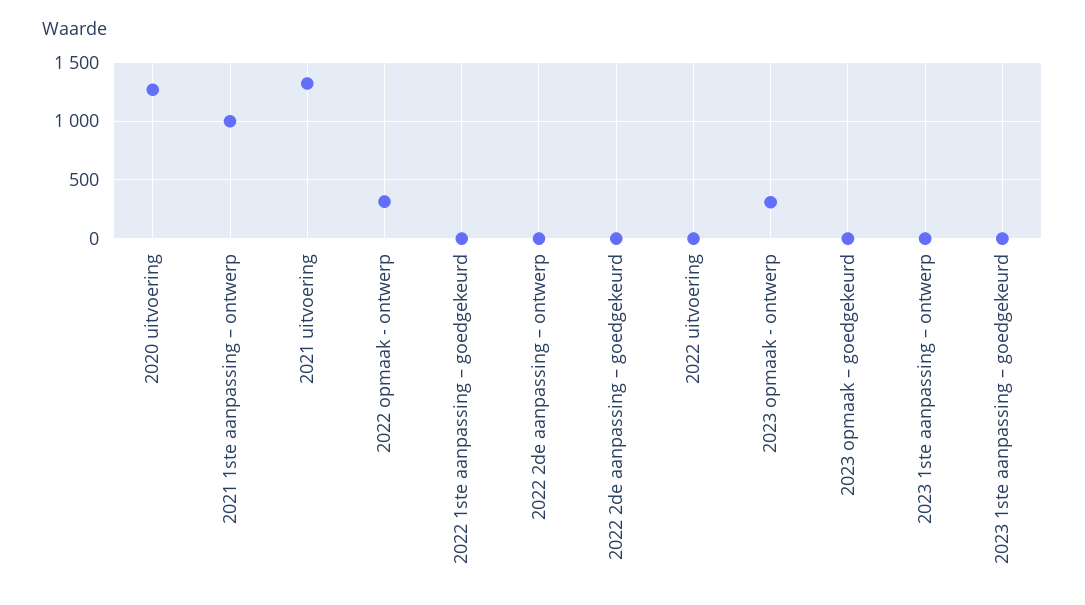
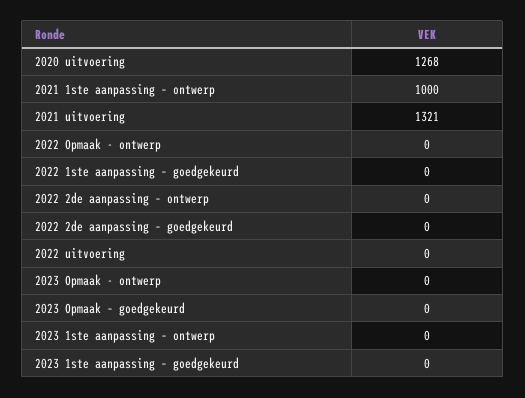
  {
    "2020 uitvoering": 1268,
    "2021 1ste aanpassing – ontwerp": 1000,
    "2021 uitvoering": 1321,
-   "2022 opmaak - ontwerp": 300,
+   "2022 opmaak - ontwerp": 0,
    "2022 1ste aanpassing – goedgekeurd": 0,
    "2022 2de aanpassing – ontwerp": 0,
    "2022 2de aanpassing – goedgekeurd": 0,
    "2022 uitvoering": 0,
-   "2023 opmaak - ontwerp": 300,
+   "2023 opmaak - ontwerp": 0,
    "2023 opmaak – goedgekeurd": 0,
    "2023 1ste aanpassing – ontwerp": 0,
    "2023 1ste aanpassing – goedgekeurd": 0
  }

